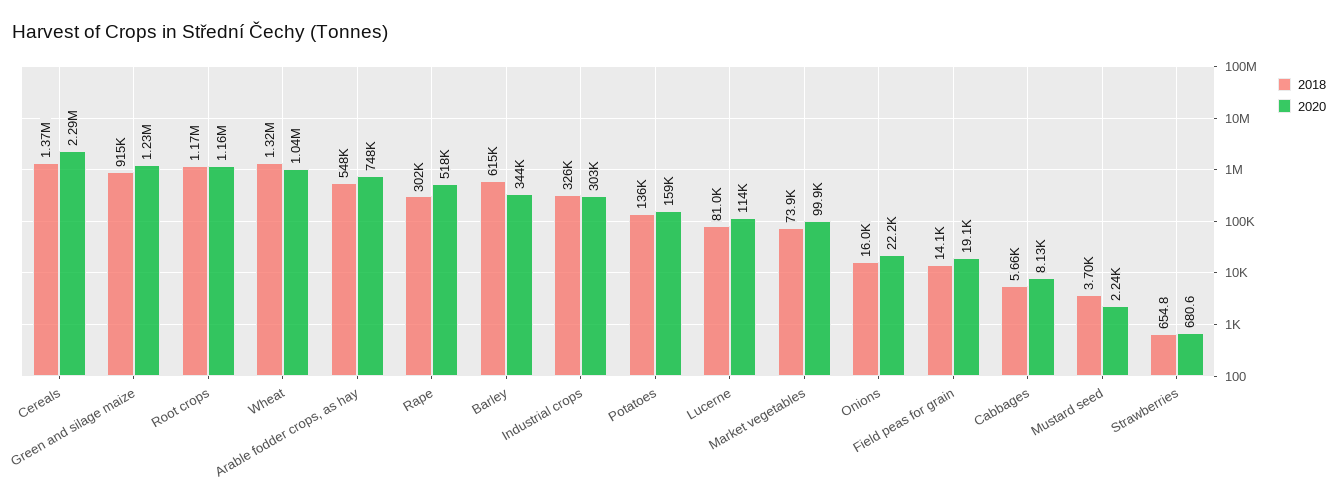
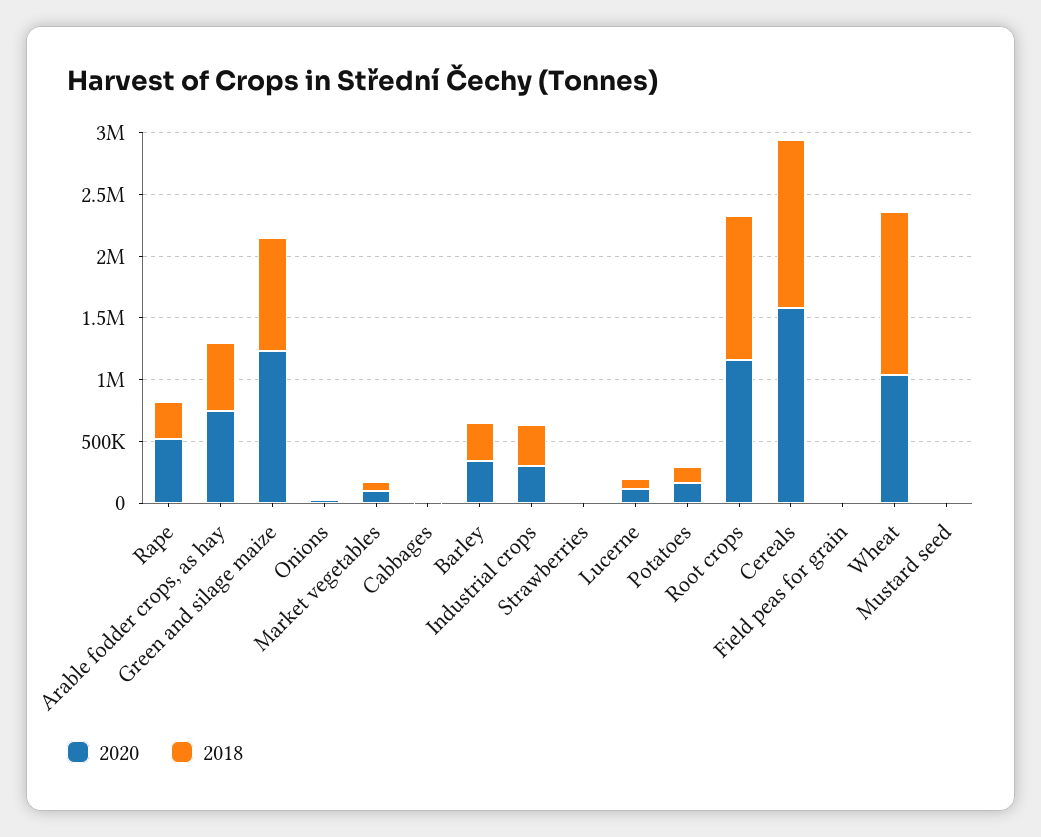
  {
    "2018": {
      "Cereals": 1370000,
      "Green and silage maize": 915000,
      "Root crops": 1170000,
      "Wheat": 1320000,
      "Arable fodder crops, as hay": 548000,
      "Rape": 302000,
-     "Barley": 615000,
+     "Barley": 300000,
      "Industrial crops": 326000,
      "Potatoes": 136000,
      "Lucerne": 81000,
      "Market vegetables": 73900,
      "Onions": 16000,
      "Field peas for grain": 14100,
      "Cabbages": 5660,
      "Mustard seed": 3700,
      "Strawberries": 654.8
    },
    "2020": {
-     "Cereals": 2290000,
+     "Cereals": 1600000,
      "Green and silage maize": 1230000,
      "Root crops": 1160000,
      "Wheat": 1040000,
      "Arable fodder crops, as hay": 748000,
      "Rape": 518000,
      "Barley": 344000,
      "Industrial crops": 303000,
      "Potatoes": 159000,
      "Lucerne": 114000,
      "Market vegetables": 99900,
      "Onions": 22200,
      "Field peas for grain": 19100,
      "Cabbages": 8130,
      "Mustard seed": 2240,
      "Strawberries": 680.6
    }
  }

